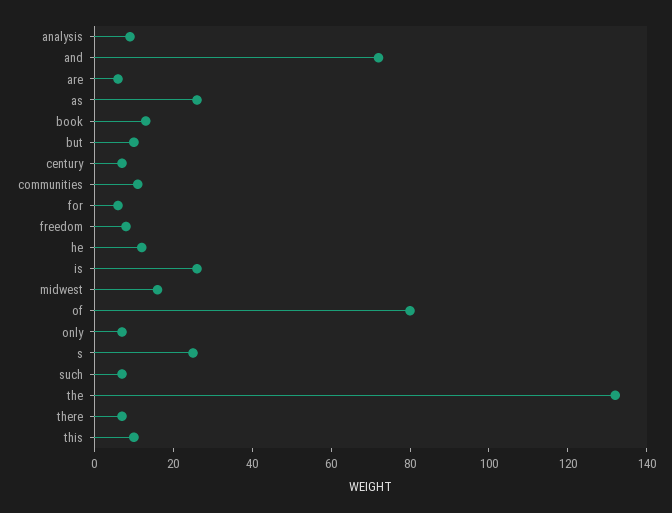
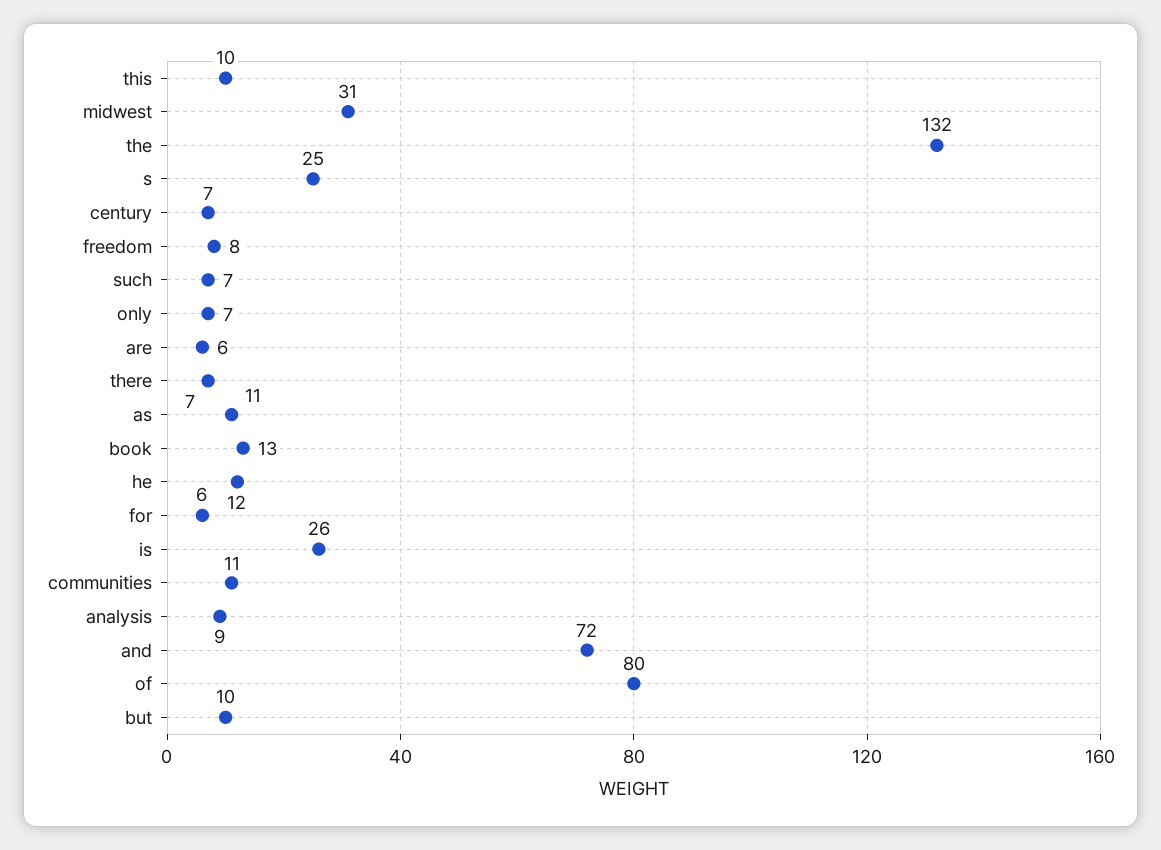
  {
    "analysis": 9,
    "and": 72,
    "are": 6,
-   "as": 25,
+   "as": 11,
    "book": 13,
    "but": 10,
    "century": 7,
    "communities": 11,
    "for": 6,
    "freedom": 8,
    "he": 12,
    "is": 26,
-   "midwest": 15,
+   "midwest": 31,
    "of": 80,
    "only": 7,
    "s": 25,
    "such": 7,
    "the": 132,
    "there": 7,
    "this": 10
  }

